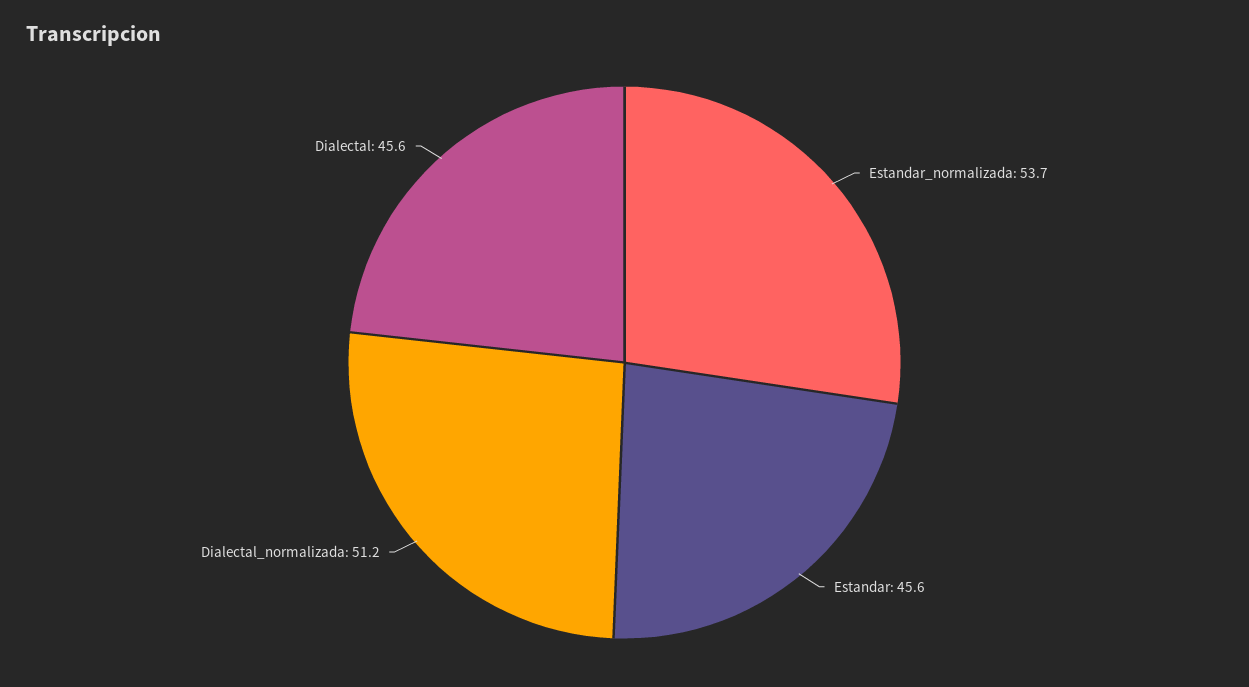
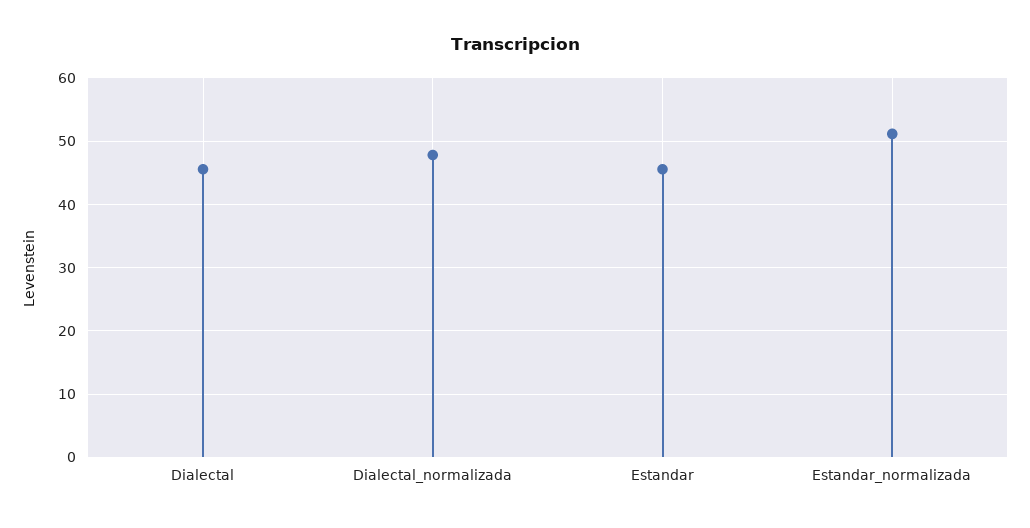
  {
-   "Estandar_normalizada": 53.7,
+   "Estandar_normalizada": 51,
    "Estandar": 45.6,
-   "Dialectal_normalizada": 51.2,
+   "Dialectal_normalizada": 48,
    "Dialectal": 45.6
  }

